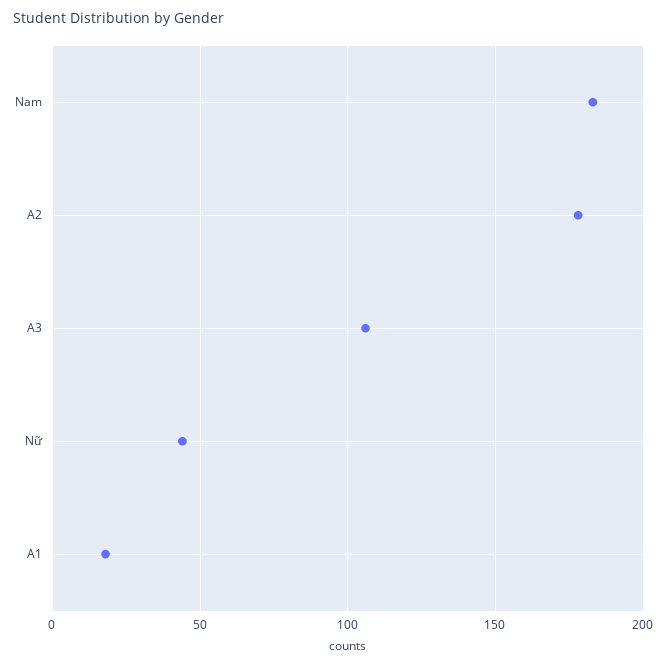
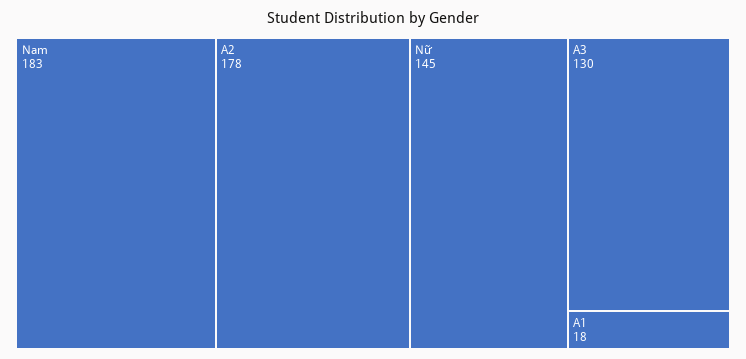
  {
    "Nam": 183,
    "A2": 178,
-   "A3": 105,
+   "A3": 130,
-   "Nữ": 45,
+   "Nữ": 145,
    "A1": 18
  }

